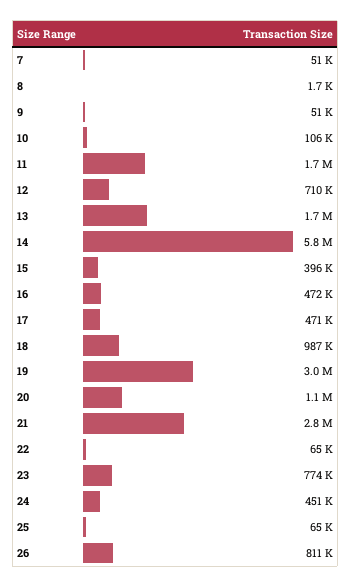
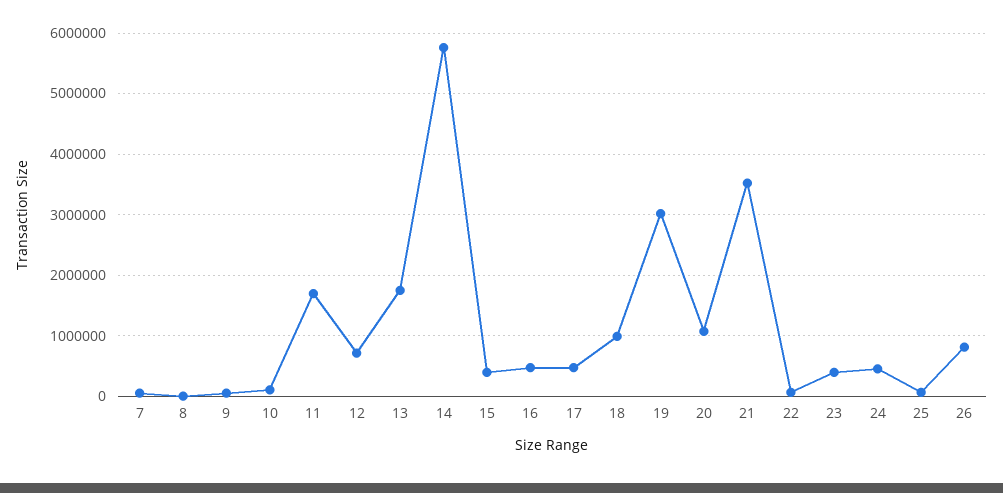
  {
    "7": 51000,
    "8": 1700,
    "9": 51000,
    "10": 106000,
    "11": 1700000,
    "12": 710000,
    "13": 1700000,
    "14": 5800000,
    "15": 396000,
    "16": 472000,
    "17": 471000,
    "18": 987000,
    "19": 3000000,
    "20": 1100000,
-   "21": 2800000,
+   "21": 3500000,
    "22": 65000,
-   "23": 774000,
+   "23": 400000,
    "24": 451000,
    "25": 65000,
    "26": 811000
  }

